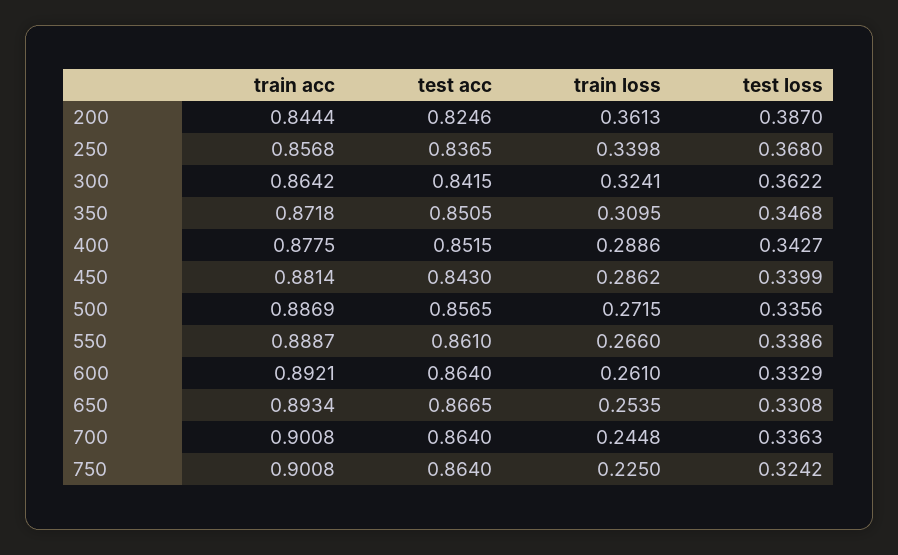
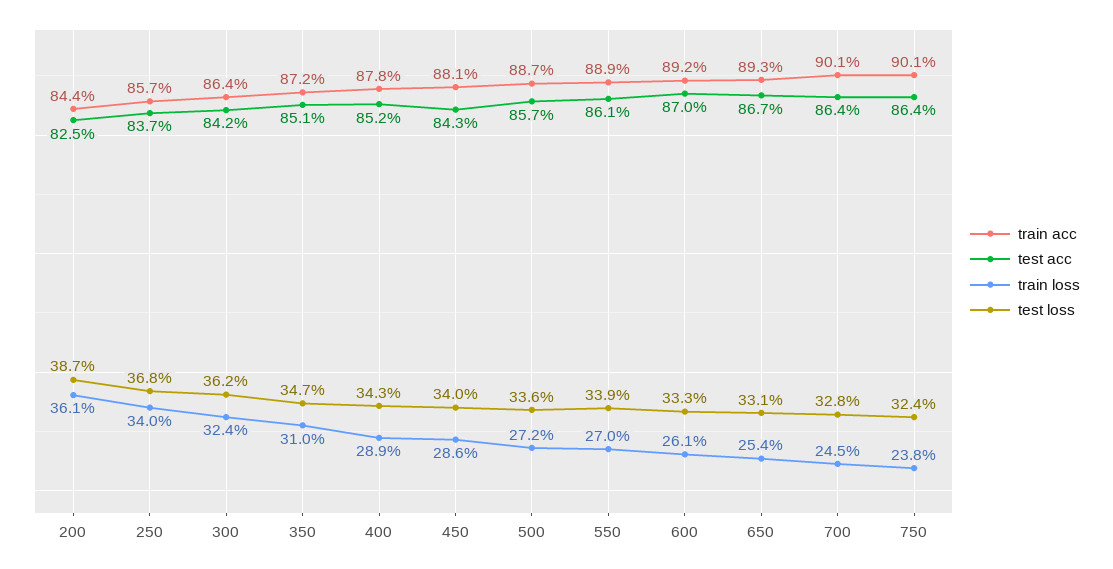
  {
    "train acc": {
      "200": 0.8444,
      "250": 0.8568,
      "300": 0.8642,
      "350": 0.8718,
      "400": 0.8775,
      "450": 0.8814,
      "500": 0.8869,
      "550": 0.8887,
      "600": 0.8921,
      "650": 0.8934,
      "700": 0.9008,
      "750": 0.9008
    },
    "test acc": {
      "200": 0.8246,
      "250": 0.8365,
      "300": 0.8415,
      "350": 0.8505,
      "400": 0.8515,
      "450": 0.843,
      "500": 0.8565,
      "550": 0.861,
-     "600": 0.864,
+     "600": 0.87,
      "650": 0.8665,
      "700": 0.864,
      "750": 0.864
    },
    "train loss": {
      "200": 0.3613,
      "250": 0.3398,
      "300": 0.3241,
      "350": 0.3095,
      "400": 0.2886,
      "450": 0.2862,
      "500": 0.2715,
-     "550": 0.266,
+     "550": 0.27,
      "600": 0.261,
      "650": 0.2535,
      "700": 0.2448,
-     "750": 0.225
+     "750": 0.238
    },
    "test loss": {
      "200": 0.387,
      "250": 0.368,
      "300": 0.3622,
      "350": 0.3468,
      "400": 0.3427,
      "450": 0.3399,
      "500": 0.3356,
      "550": 0.3386,
      "600": 0.3329,
      "650": 0.3308,
-     "700": 0.3363,
+     "700": 0.328,
      "750": 0.3242
    }
  }

